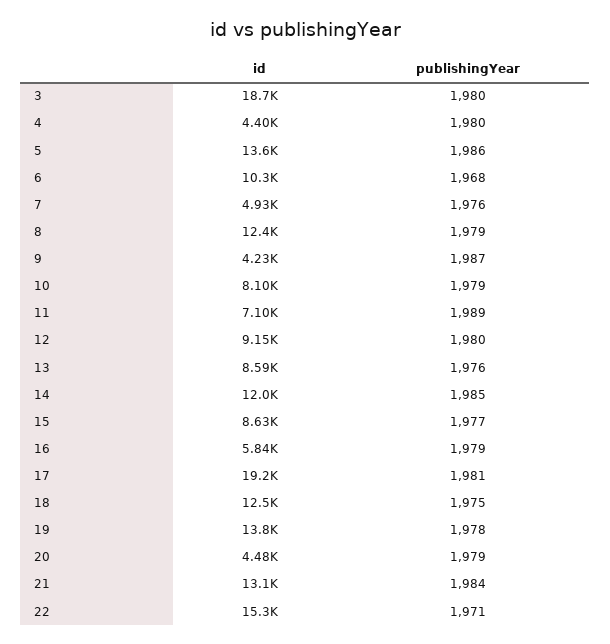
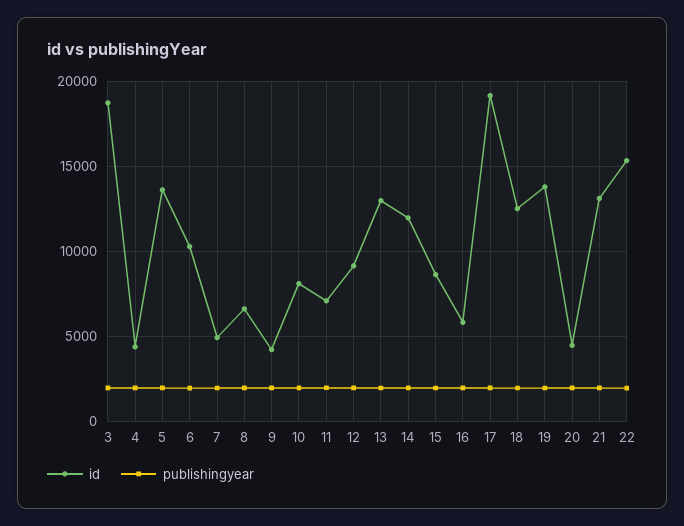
  {
    "id": {
      "3": 18700,
      "4": 4400,
      "5": 13600,
      "6": 10300,
      "7": 4930,
-     "8": 12400,
+     "8": 6500,
      "9": 4230,
      "10": 8100,
      "11": 7100,
      "12": 9150,
-     "13": 8590,
+     "13": 13000,
      "14": 12000,
      "15": 8630,
      "16": 5840,
      "17": 19200,
      "18": 12500,
      "19": 13800,
      "20": 4480,
      "21": 13100,
      "22": 15300
    },
    "publishingYear": {
      "3": 1980,
      "4": 1980,
      "5": 1986,
      "6": 1968,
      "7": 1976,
      "8": 1979,
      "9": 1987,
      "10": 1979,
      "11": 1989,
      "12": 1980,
      "13": 1976,
      "14": 1985,
      "15": 1977,
      "16": 1979,
      "17": 1981,
      "18": 1975,
      "19": 1978,
      "20": 1979,
      "21": 1984,
      "22": 1971
    }
  }

